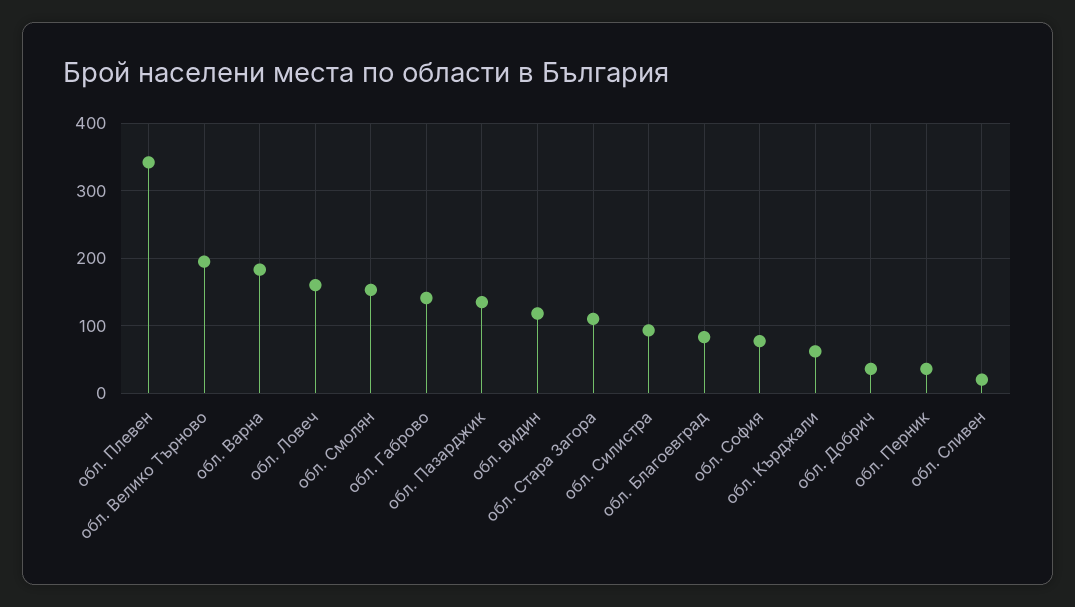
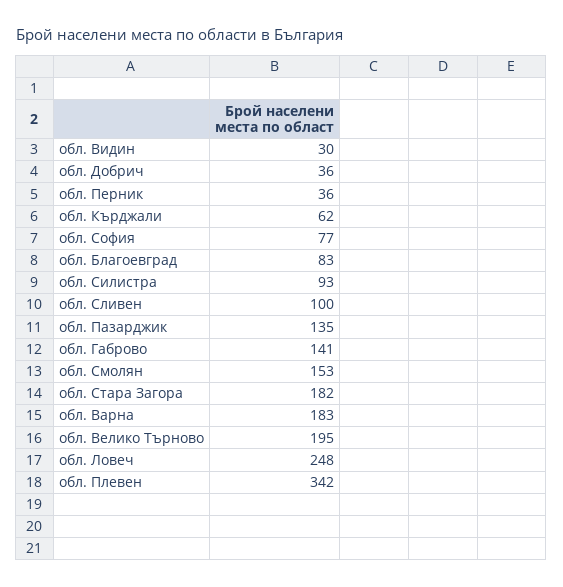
  {
    "обл. Плевен": 342,
    "обл. Велико Търново": 195,
    "обл. Варна": 183,
-   "обл. Ловеч": 160,
+   "обл. Ловеч": 248,
    "обл. Смолян": 153,
    "обл. Габрово": 141,
    "обл. Пазарджик": 135,
-   "обл. Видин": 120,
+   "обл. Видин": 30,
-   "обл. Стара Загора": 110,
+   "обл. Стара Загора": 182,
    "обл. Силистра": 93,
    "обл. Благоевград": 83,
    "обл. София": 77,
    "обл. Кърджали": 62,
    "обл. Добрич": 36,
    "обл. Перник": 36,
-   "обл. Сливен": 20
+   "обл. Сливен": 100
  }

